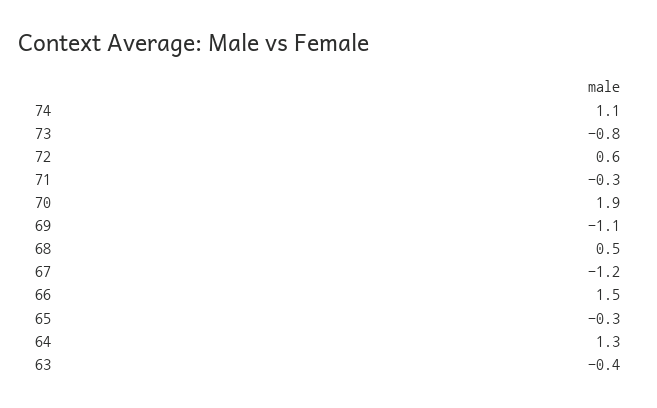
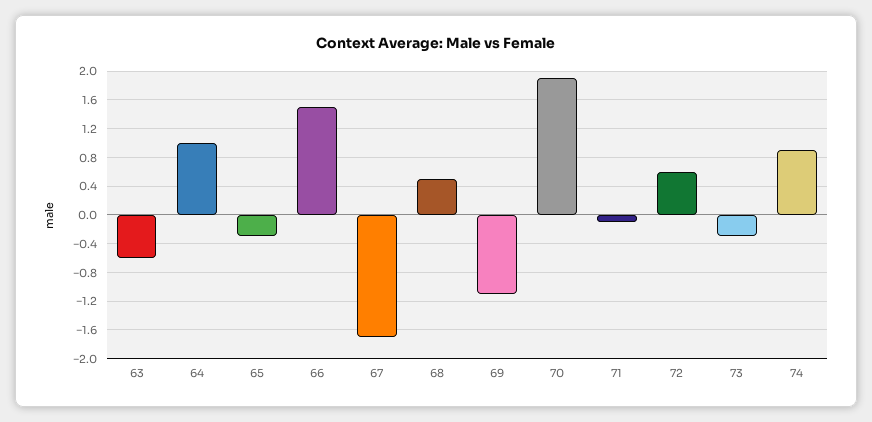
  {
-   "74": 1.1,
+   "74": 0.9,
-   "73": -0.8,
+   "73": -0.3,
    "72": 0.6,
-   "71": -0.3,
+   "71": -0.1,
    "70": 1.9,
    "69": -1.1,
    "68": 0.5,
-   "67": -1.2,
+   "67": -1.7,
    "66": 1.5,
    "65": -0.3,
-   "64": 1.3,
+   "64": 1,
-   "63": -0.4
+   "63": -0.6
  }

